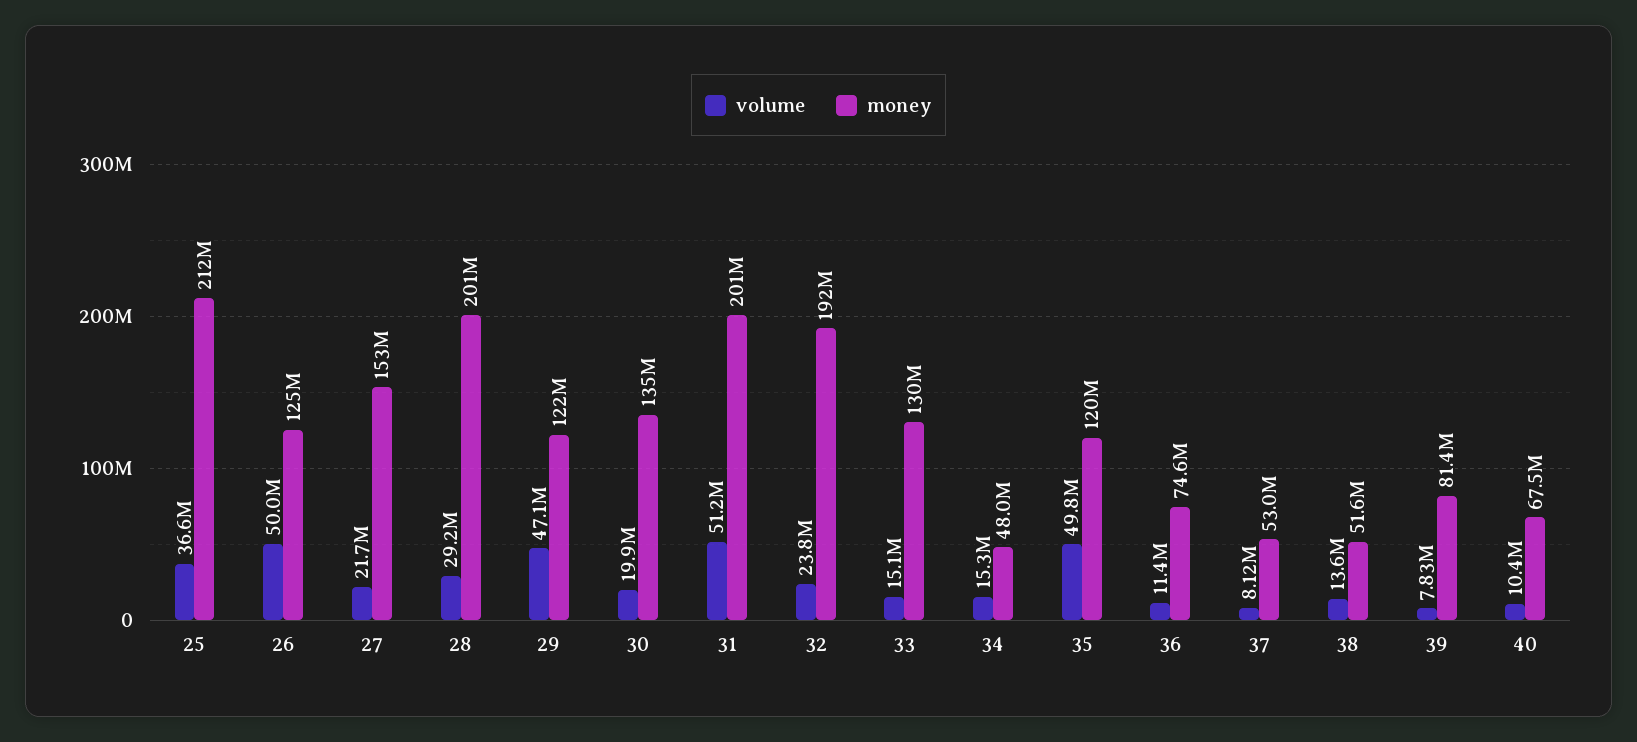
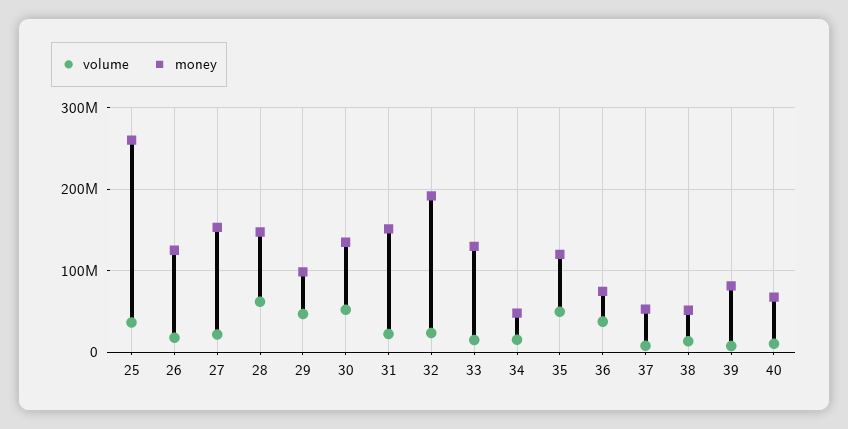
  {
    "volume": {
      "25": 36600000,
-     "26": 50000000,
+     "26": 20000000,
      "27": 21700000,
-     "28": 29200000,
+     "28": 60000000,
      "29": 47100000,
-     "30": 19900000,
+     "30": 50000000,
-     "31": 51200000,
+     "31": 20000000,
      "32": 23800000,
      "33": 15100000,
      "34": 15300000,
      "35": 49800000,
-     "36": 11400000,
+     "36": 40000000,
      "37": 8120000,
      "38": 13600000,
      "39": 7830000,
      "40": 10400000
    },
    "money": {
-     "25": 212000000,
+     "25": 260000000,
      "26": 125000000,
      "27": 153000000,
-     "28": 201000000,
+     "28": 150000000,
-     "29": 122000000,
+     "29": 100000000,
      "30": 135000000,
-     "31": 201000000,
+     "31": 150000000,
      "32": 192000000,
      "33": 130000000,
      "34": 48000000,
      "35": 120000000,
      "36": 74600000,
      "37": 53000000,
      "38": 51600000,
      "39": 81400000,
      "40": 67500000
    }
  }

